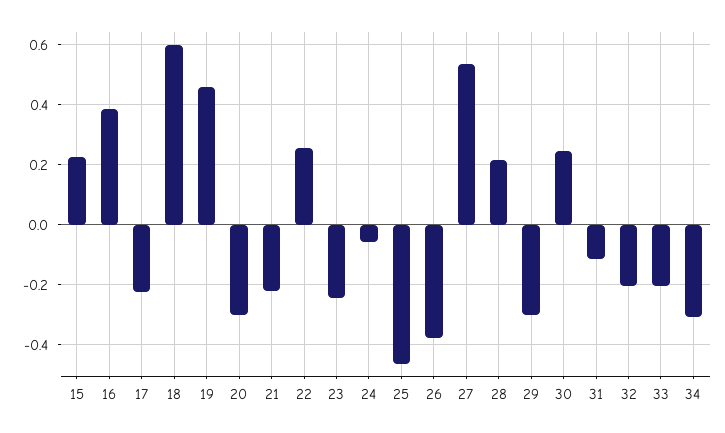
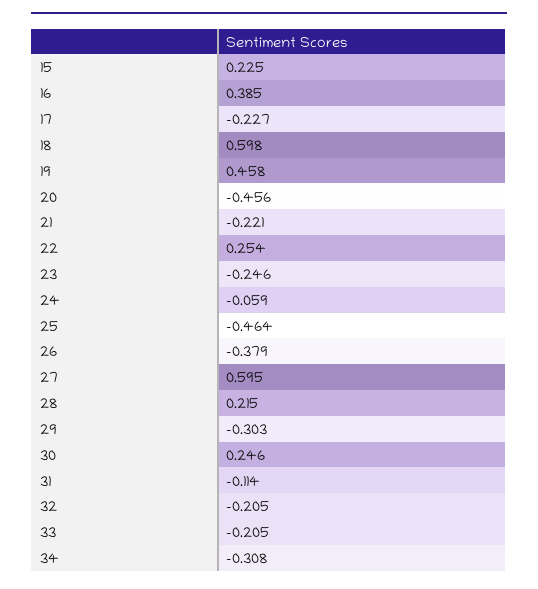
  {
    "15": 0.225,
    "16": 0.385,
    "17": -0.227,
    "18": 0.598,
    "19": 0.458,
-   "20": -0.3,
+   "20": -0.456,
    "21": -0.221,
    "22": 0.254,
    "23": -0.246,
    "24": -0.059,
    "25": -0.464,
    "26": -0.379,
-   "27": 0.54,
+   "27": 0.595,
    "28": 0.215,
    "29": -0.303,
    "30": 0.246,
    "31": -0.114,
    "32": -0.205,
    "33": -0.205,
    "34": -0.308
  }

